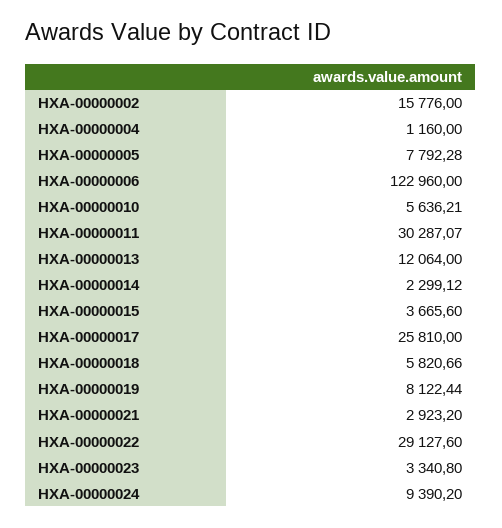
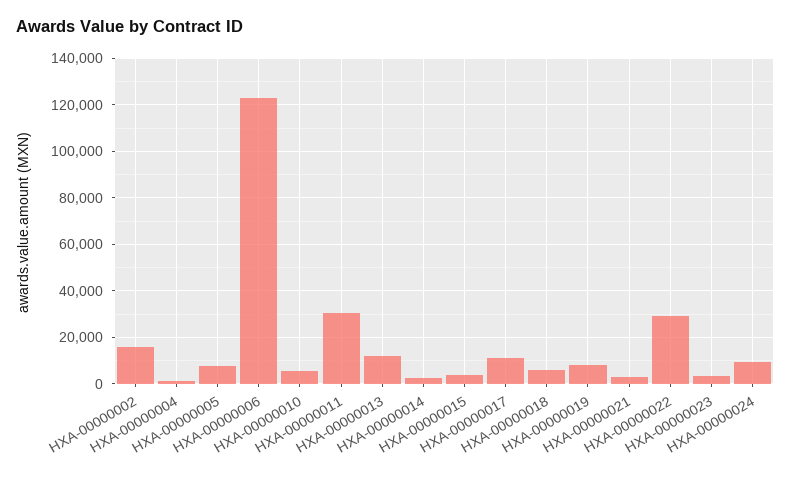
  {
    "HXA-00000002": 15776,
    "HXA-00000004": 1160,
    "HXA-00000005": 7792.28,
    "HXA-00000006": 122960,
    "HXA-00000010": 5636.21,
    "HXA-00000011": 30287.07,
    "HXA-00000013": 12064,
    "HXA-00000014": 2299.12,
    "HXA-00000015": 3665.6,
-   "HXA-00000017": 25810,
+   "HXA-00000017": 10000,
    "HXA-00000018": 5820.66,
    "HXA-00000019": 8122.44,
    "HXA-00000021": 2923.2,
    "HXA-00000022": 29127.6,
    "HXA-00000023": 3340.8,
    "HXA-00000024": 9390.2
  }

